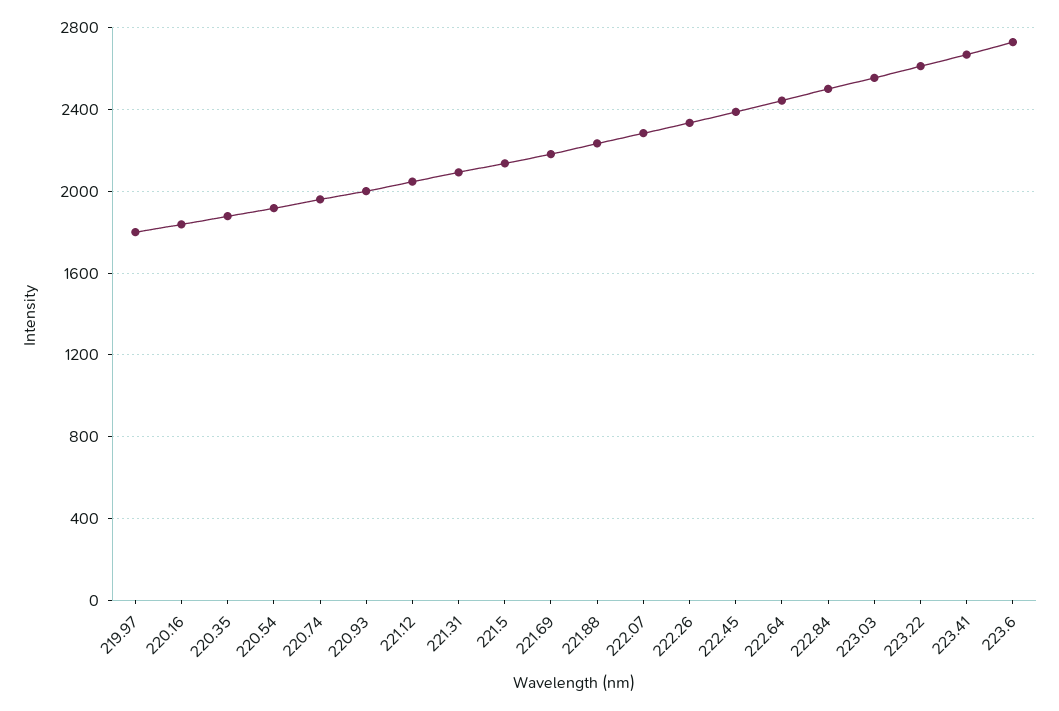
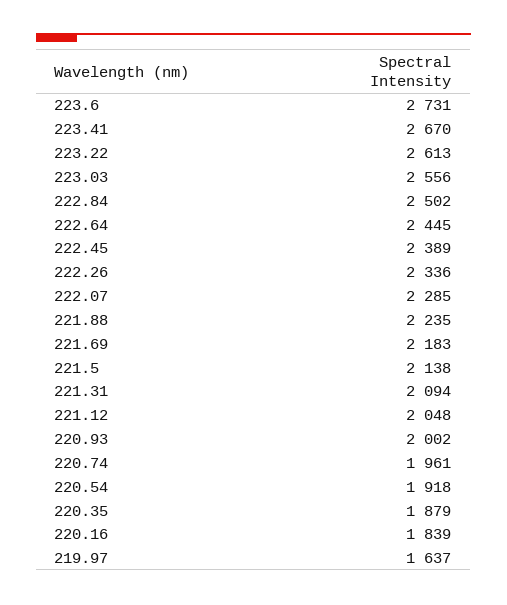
  {
-   "219.97": 1800,
+   "219.97": 1637,
    "220.16": 1839,
    "220.35": 1879,
    "220.54": 1918,
    "220.74": 1961,
    "220.93": 2002,
    "221.12": 2048,
    "221.31": 2094,
    "221.5": 2138,
    "221.69": 2183,
    "221.88": 2235,
    "222.07": 2285,
    "222.26": 2336,
    "222.45": 2389,
    "222.64": 2445,
    "222.84": 2502,
    "223.03": 2556,
    "223.22": 2613,
    "223.41": 2670,
    "223.6": 2731
  }

